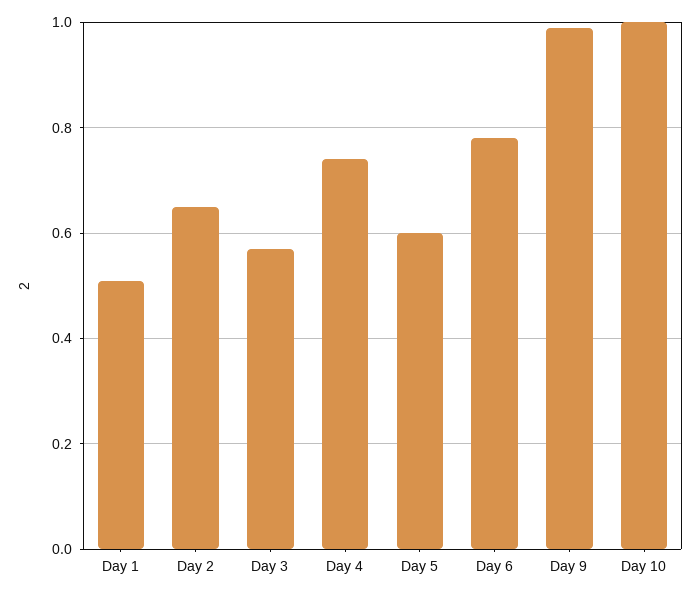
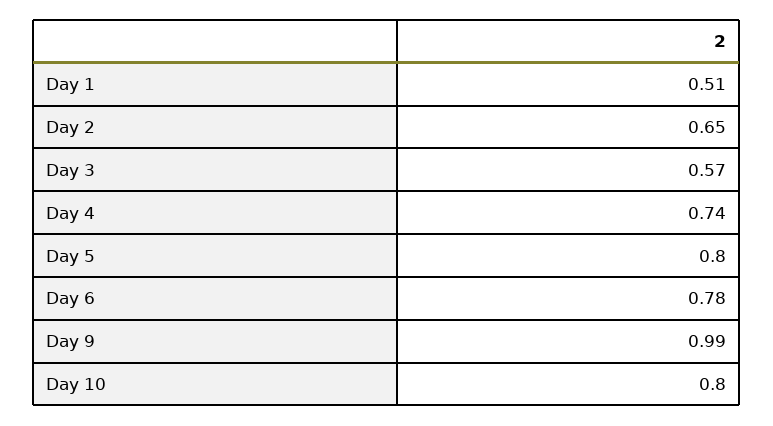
  {
    "Day 1": 0.51,
    "Day 2": 0.65,
    "Day 3": 0.57,
    "Day 4": 0.74,
-   "Day 5": 0.6,
+   "Day 5": 0.8,
    "Day 6": 0.78,
    "Day 9": 0.99,
-   "Day 10": 1
+   "Day 10": 0.8
  }

